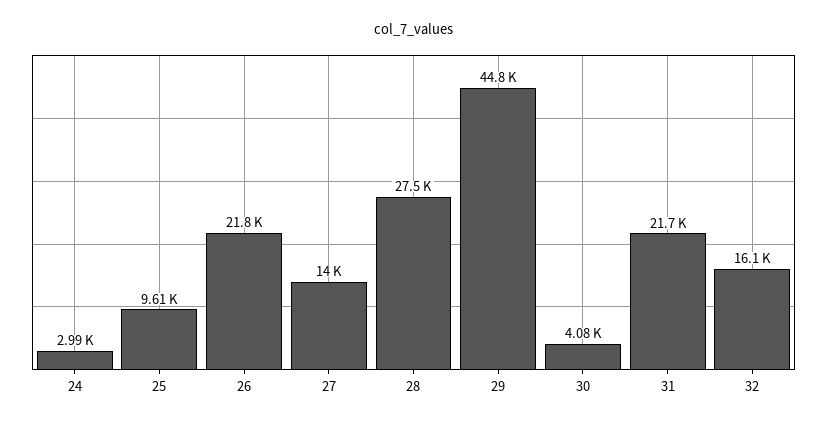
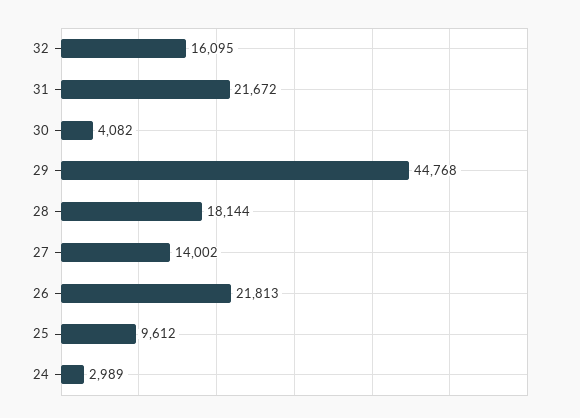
  {
    "24": 2989,
    "25": 9612,
    "26": 21813,
    "27": 14002,
-   "28": 27500,
+   "28": 18144,
    "29": 44768,
    "30": 4082,
    "31": 21672,
    "32": 16095
  }

